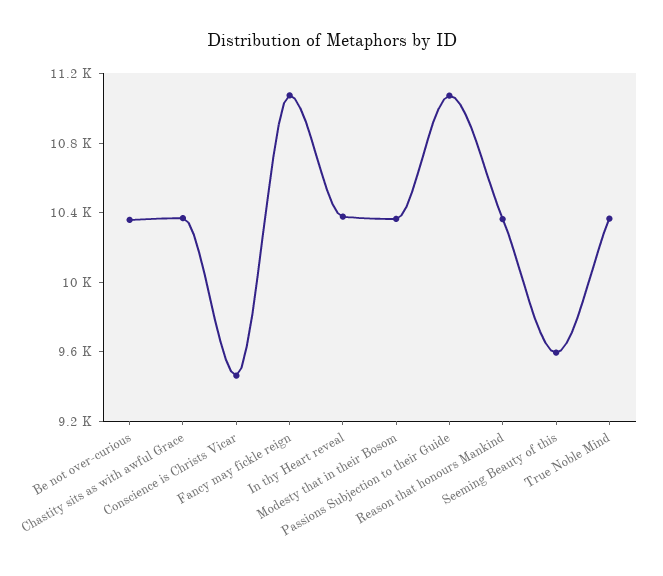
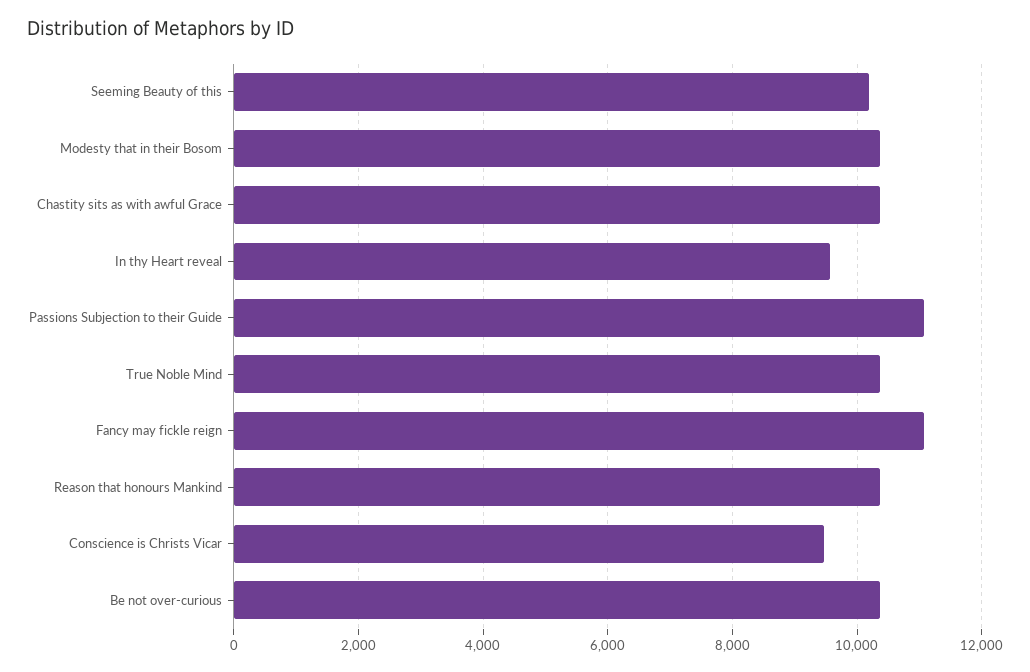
  {
    "Be not over-curious": 10400,
    "Chastity sits as with awful Grace": 10400,
    "Conscience is Christs Vicar": 9500,
    "Fancy may fickle reign": 11100,
-   "In thy Heart reveal": 10400,
+   "In thy Heart reveal": 9600,
    "Modesty that in their Bosom": 10400,
    "Passions Subjection to their Guide": 11100,
    "Reason that honours Mankind": 10400,
-   "Seeming Beauty of this": 9600,
+   "Seeming Beauty of this": 10200,
    "True Noble Mind": 10400
  }

